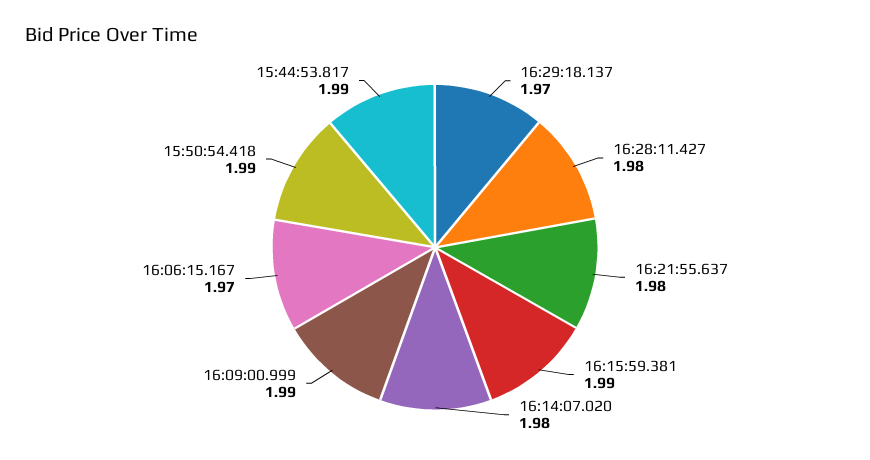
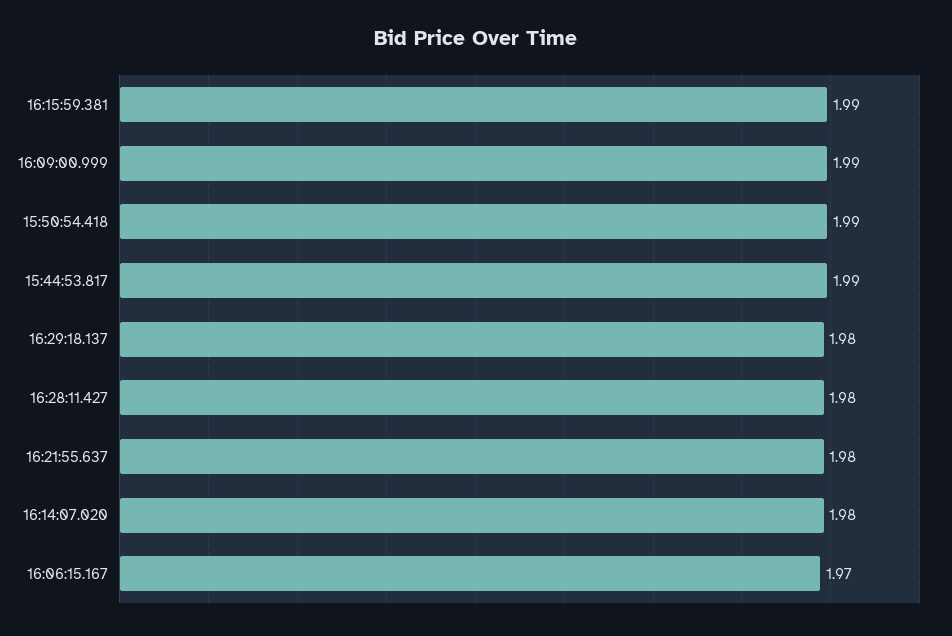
  {
-   "16:29:18.137": 1.97,
+   "16:29:18.137": 1.98,
    "16:28:11.427": 1.98,
    "16:21:55.637": 1.98,
    "16:15:59.381": 1.99,
    "16:14:07.020": 1.98,
    "16:09:00.999": 1.99,
    "16:06:15.167": 1.97,
    "15:50:54.418": 1.99,
    "15:44:53.817": 1.99
  }

